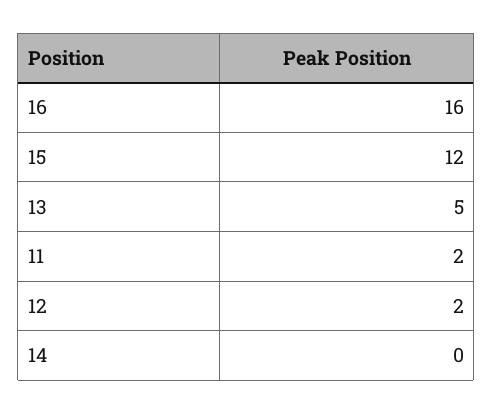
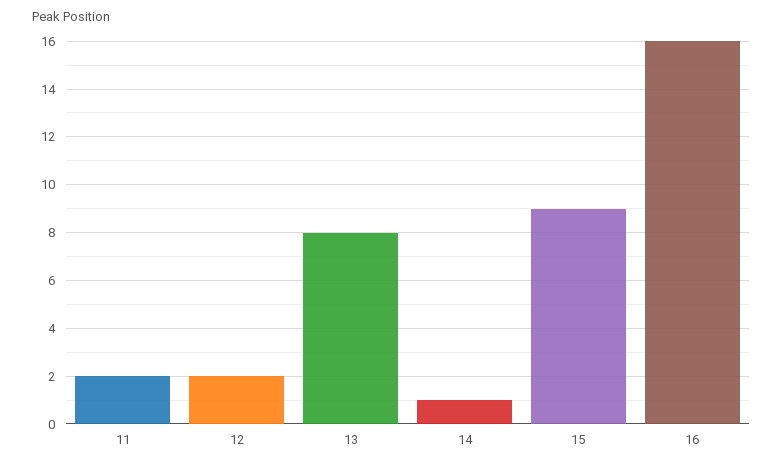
  {
    "16": 16,
-   "15": 12,
+   "15": 9,
-   "13": 5,
+   "13": 8,
    "11": 2,
    "12": 2,
-   "14": 0
+   "14": 1
  }

